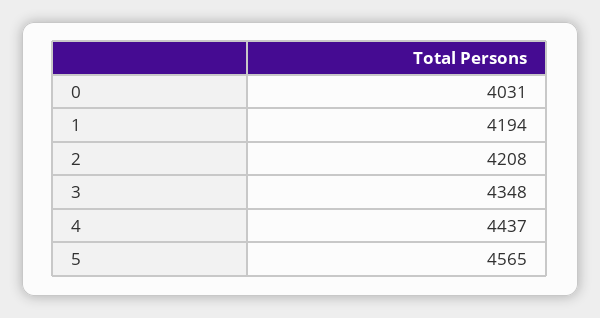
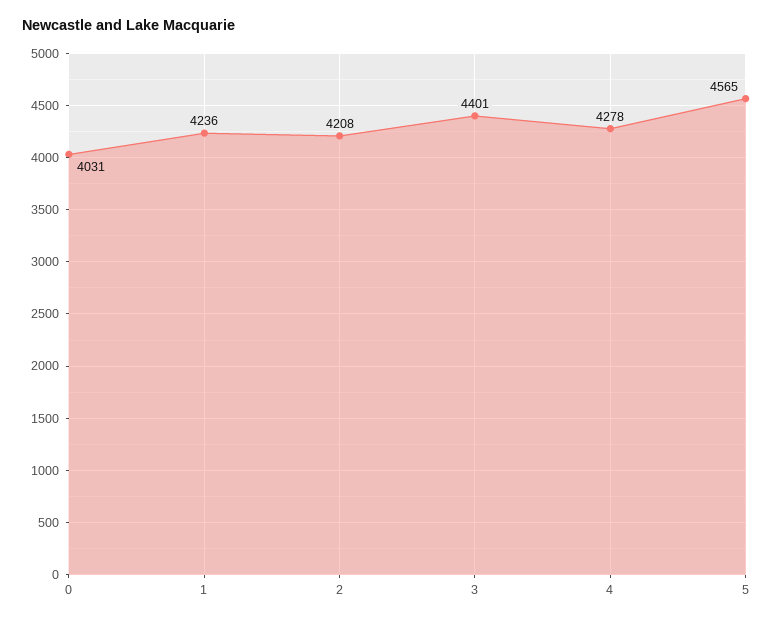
  {
    "0": 4031,
-   "1": 4194,
+   "1": 4236,
    "2": 4208,
-   "3": 4348,
+   "3": 4401,
-   "4": 4437,
+   "4": 4278,
    "5": 4565
  }

